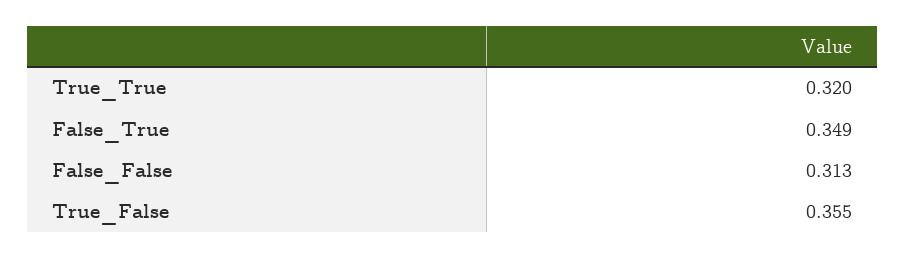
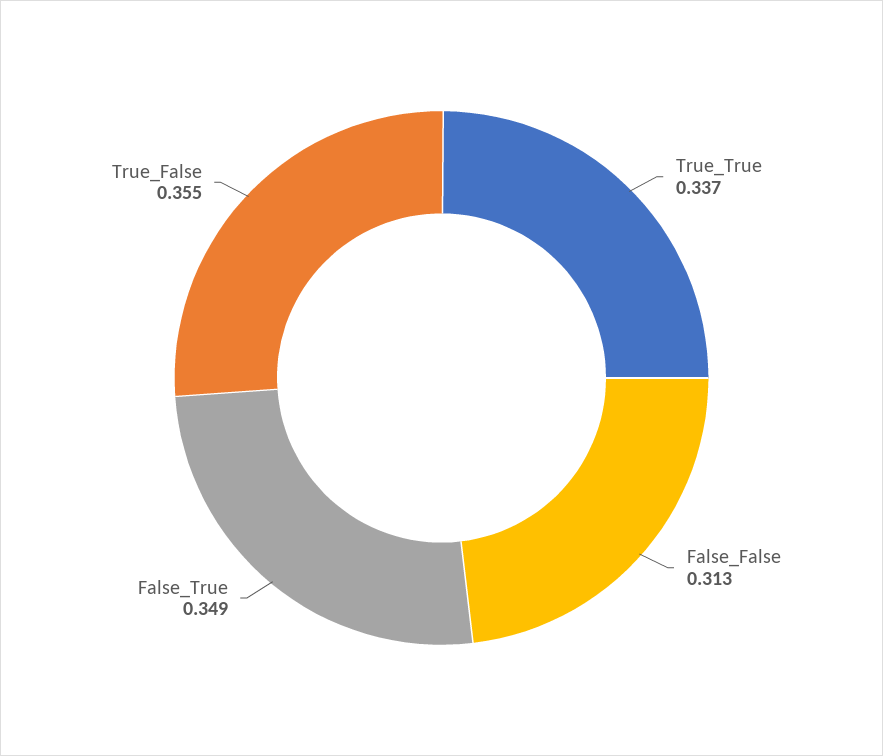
  {
-   "True_True": 0.32,
+   "True_True": 0.337,
    "False_True": 0.349,
    "False_False": 0.313,
    "True_False": 0.355
  }

